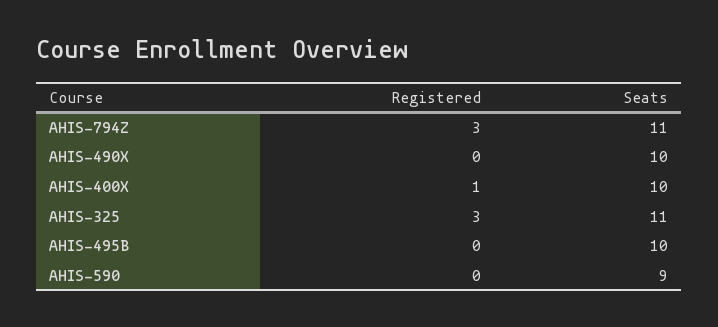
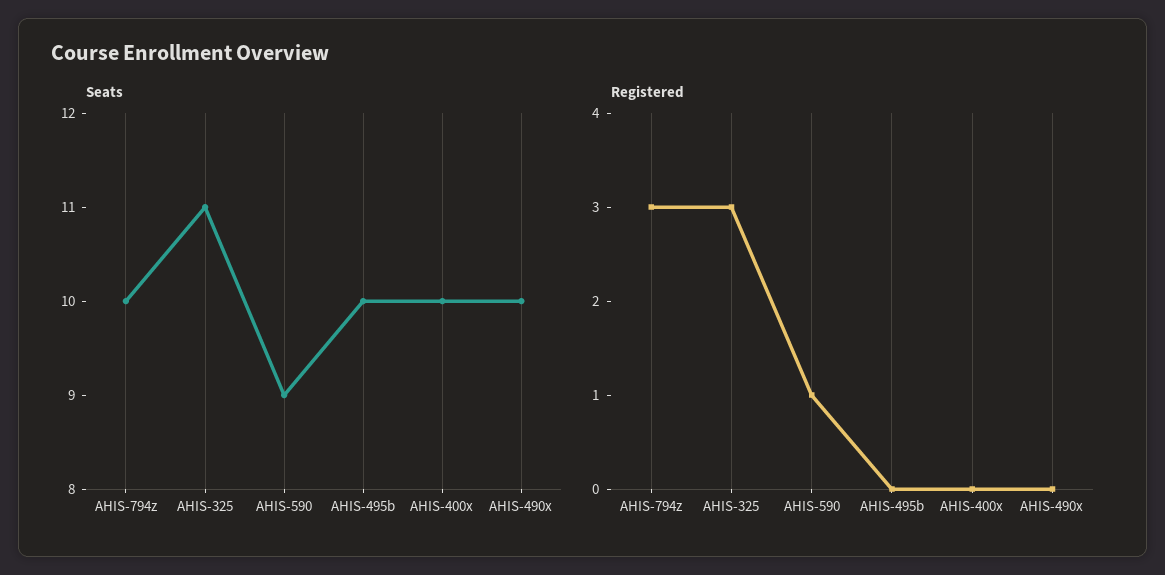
  {
    "Registered": {
      "AHIS-794Z": 3,
      "AHIS-490X": 0,
-     "AHIS-400X": 1,
+     "AHIS-400X": 0,
      "AHIS-325": 3,
      "AHIS-495B": 0,
-     "AHIS-590": 0
+     "AHIS-590": 1
    },
    "Seats": {
-     "AHIS-794Z": 11,
+     "AHIS-794Z": 10,
      "AHIS-490X": 10,
      "AHIS-400X": 10,
      "AHIS-325": 11,
      "AHIS-495B": 10,
      "AHIS-590": 9
    }
  }

